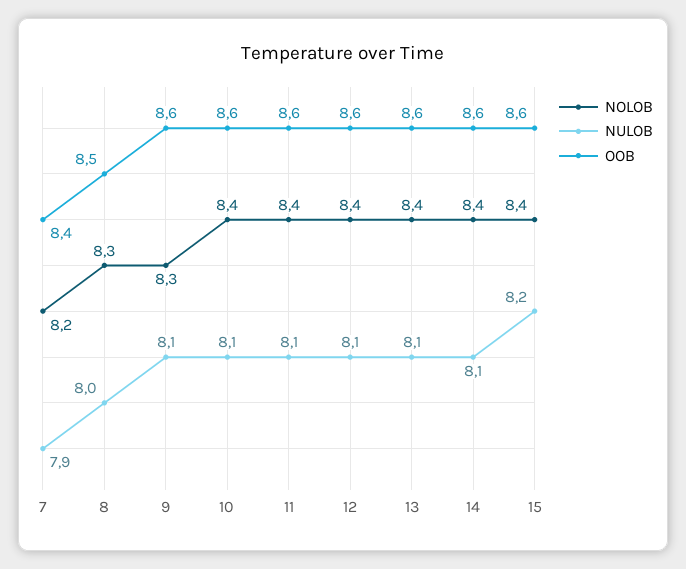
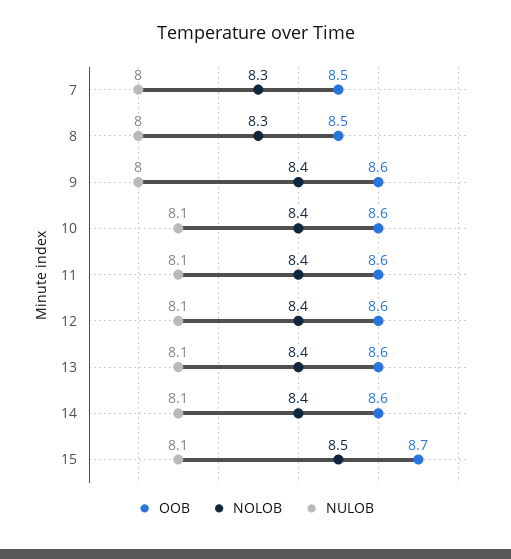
  {
    "NOLOB": {
-     "7": 8.2,
+     "7": 8.3,
      "8": 8.3,
-     "9": 8.3,
+     "9": 8.4,
      "10": 8.4,
      "11": 8.4,
      "12": 8.4,
      "13": 8.4,
      "14": 8.4,
-     "15": 8.4
+     "15": 8.5
    },
    "NULOB": {
-     "7": 7.9,
+     "7": 8,
      "8": 8,
-     "9": 8.1,
+     "9": 8,
      "10": 8.1,
      "11": 8.1,
      "12": 8.1,
      "13": 8.1,
      "14": 8.1,
-     "15": 8.2
+     "15": 8.1
    },
    "OOB": {
-     "7": 8.4,
+     "7": 8.5,
      "8": 8.5,
      "9": 8.6,
      "10": 8.6,
      "11": 8.6,
      "12": 8.6,
      "13": 8.6,
      "14": 8.6,
-     "15": 8.6
+     "15": 8.7
    }
  }

